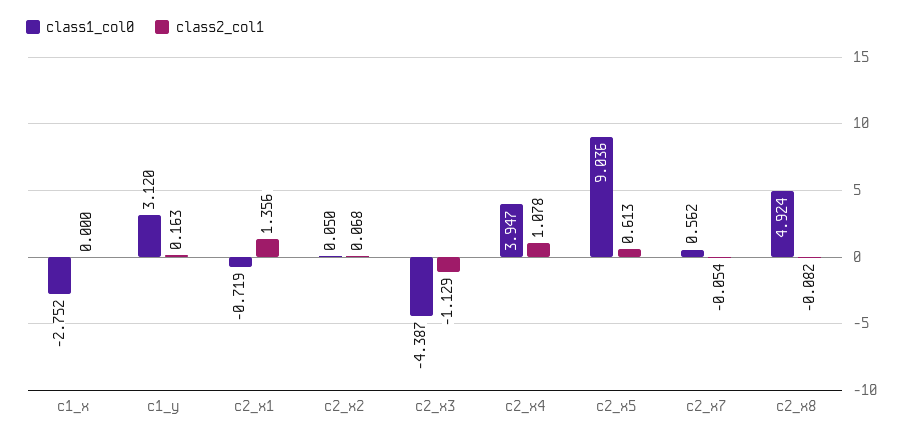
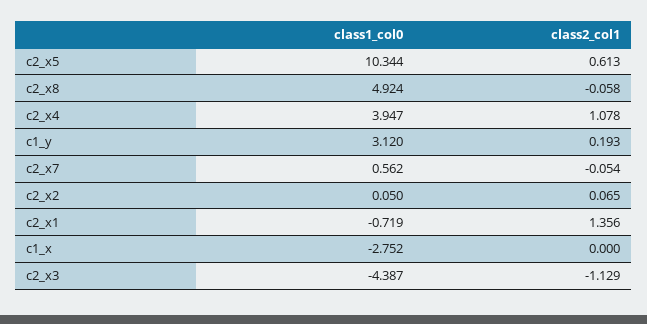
  {
    "class1_col0": {
      "c1_x": -2.752,
      "c1_y": 3.12,
      "c2_x1": -0.719,
      "c2_x2": 0.05,
      "c2_x3": -4.387,
      "c2_x4": 3.947,
-     "c2_x5": 9.036,
+     "c2_x5": 10.344,
      "c2_x7": 0.562,
      "c2_x8": 4.924
    },
    "class2_col1": {
      "c1_x": 0,
-     "c1_y": 0.163,
+     "c1_y": 0.193,
      "c2_x1": 1.356,
-     "c2_x2": 0.068,
+     "c2_x2": 0.065,
      "c2_x3": -1.129,
      "c2_x4": 1.078,
      "c2_x5": 0.613,
      "c2_x7": -0.054,
-     "c2_x8": -0.082
+     "c2_x8": -0.058
    }
  }

